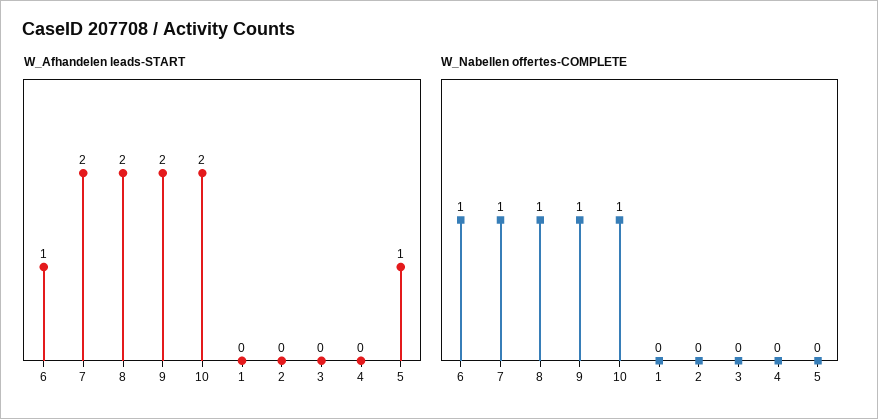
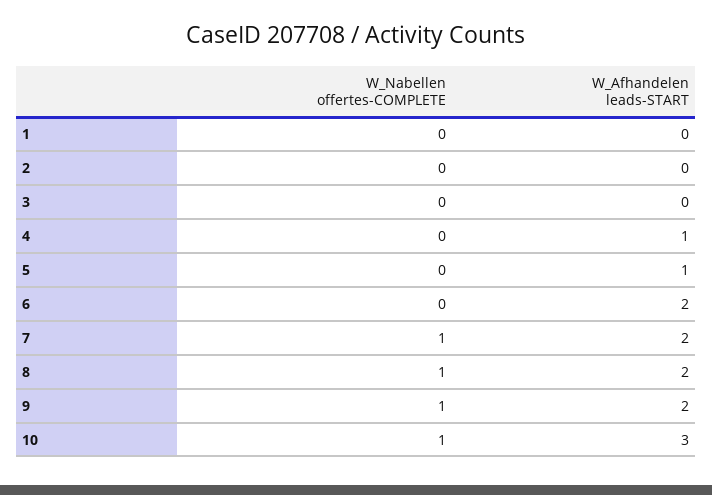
  {
    "W_Afhandelen leads-START": {
-     "6": 1,
+     "6": 2,
      "7": 2,
      "8": 2,
      "9": 2,
-     "10": 2,
+     "10": 3,
      "1": 0,
      "2": 0,
      "3": 0,
-     "4": 0,
+     "4": 1,
      "5": 1
    },
    "W_Nabellen offertes-COMPLETE": {
-     "6": 1,
+     "6": 0,
      "7": 1,
      "8": 1,
      "9": 1,
      "10": 1,
      "1": 0,
      "2": 0,
      "3": 0,
      "4": 0,
      "5": 0
    }
  }

